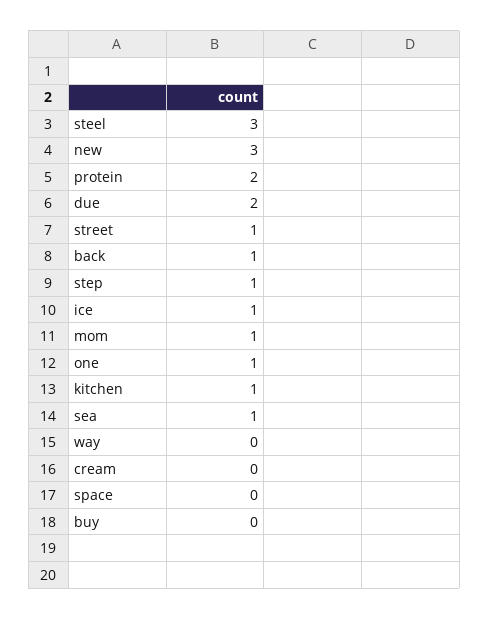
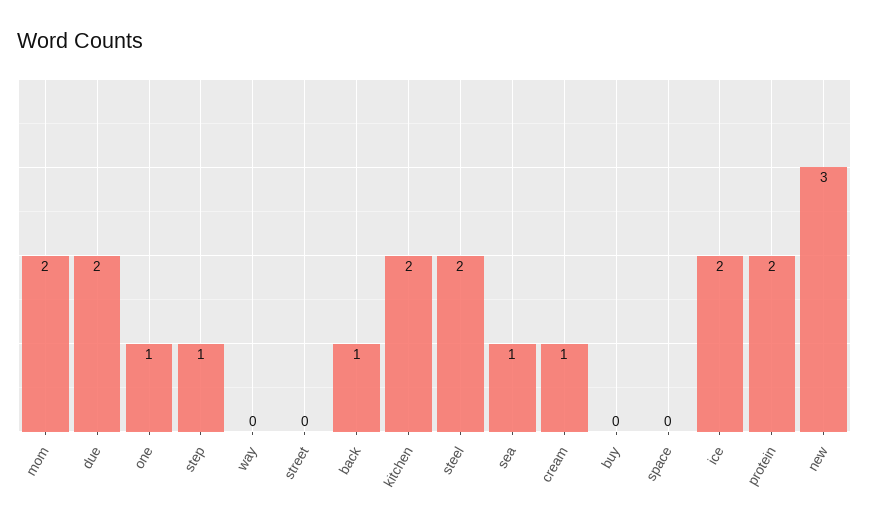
  {
-   "steel": 3,
+   "steel": 2,
    "new": 3,
    "protein": 2,
    "due": 2,
-   "street": 1,
+   "street": 0,
    "back": 1,
    "step": 1,
-   "ice": 1,
+   "ice": 2,
-   "mom": 1,
+   "mom": 2,
    "one": 1,
-   "kitchen": 1,
+   "kitchen": 2,
    "sea": 1,
    "way": 0,
-   "cream": 0,
+   "cream": 1,
    "space": 0,
    "buy": 0
  }

